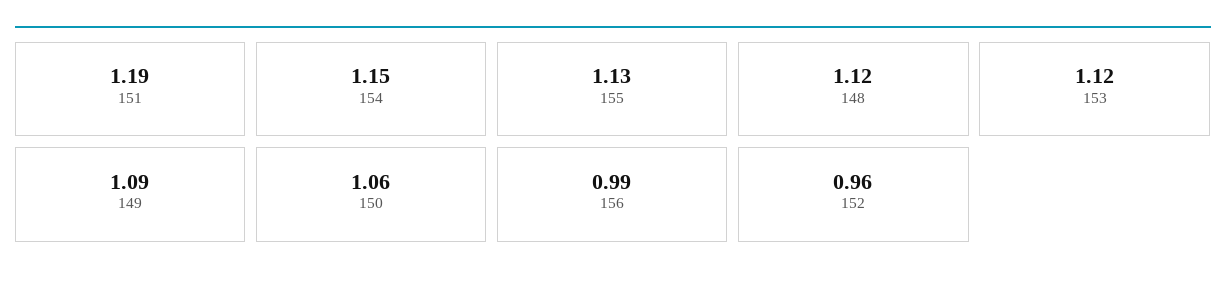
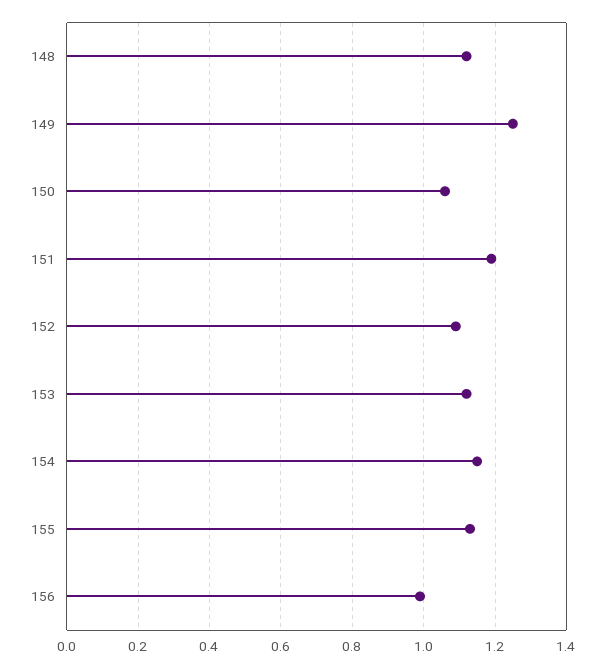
  {
    "151": 1.19,
    "154": 1.15,
    "155": 1.13,
    "148": 1.12,
    "153": 1.12,
-   "149": 1.09,
+   "149": 1.25,
    "150": 1.06,
    "156": 0.99,
-   "152": 0.96
+   "152": 1.1
  }

